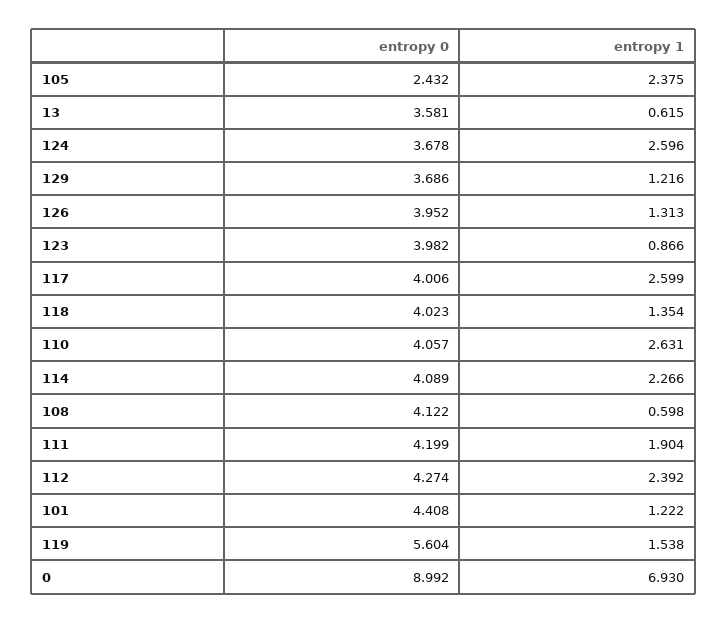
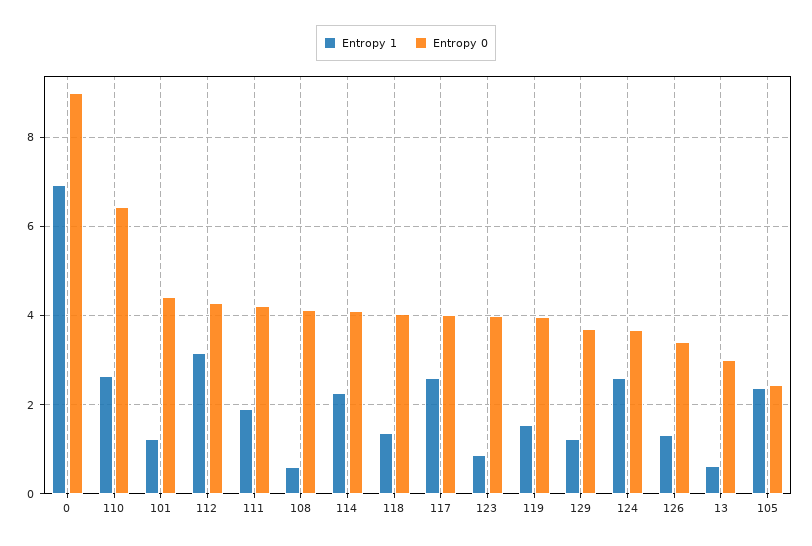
  {
    "entropy 0": {
      "105": 2.432,
-     "13": 3.581,
+     "13": 3,
      "124": 3.678,
      "129": 3.686,
-     "126": 3.952,
+     "126": 3.4,
      "123": 3.982,
      "117": 4.006,
      "118": 4.023,
-     "110": 4.057,
+     "110": 6.4,
      "114": 4.089,
      "108": 4.122,
      "111": 4.199,
      "112": 4.274,
      "101": 4.408,
-     "119": 5.604,
+     "119": 4,
      "0": 8.992
    },
    "entropy 1": {
      "105": 2.375,
      "13": 0.615,
      "124": 2.596,
      "129": 1.216,
      "126": 1.313,
      "123": 0.866,
      "117": 2.599,
      "118": 1.354,
      "110": 2.631,
      "114": 2.266,
      "108": 0.598,
      "111": 1.904,
-     "112": 2.392,
+     "112": 3.2,
      "101": 1.222,
      "119": 1.538,
      "0": 6.93
    }
  }

